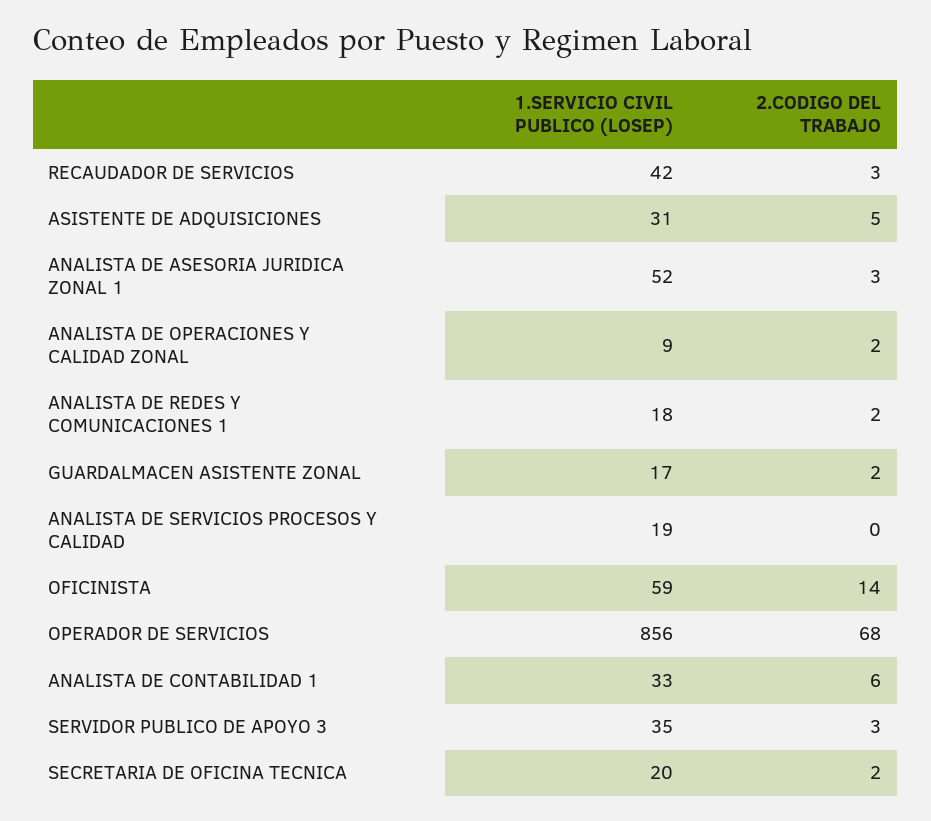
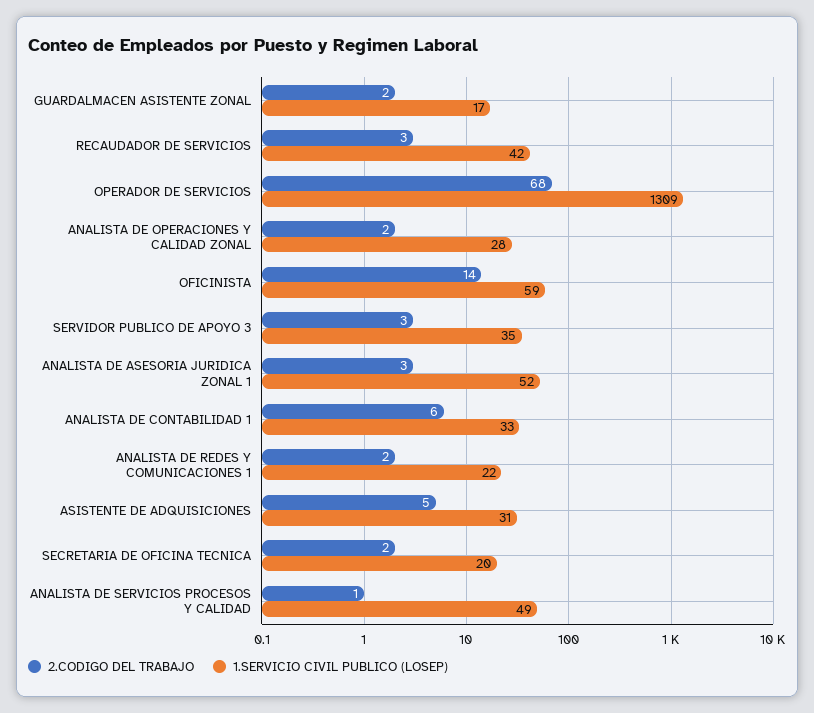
  {
    "1.SERVICIO CIVIL PUBLICO (LOSEP)": {
      "RECAUDADOR DE SERVICIOS": 42,
      "ASISTENTE DE ADQUISICIONES": 31,
      "ANALISTA DE ASESORIA JURIDICA ZONAL 1": 52,
-     "ANALISTA DE OPERACIONES Y CALIDAD ZONAL": 9,
+     "ANALISTA DE OPERACIONES Y CALIDAD ZONAL": 28,
-     "ANALISTA DE REDES Y COMUNICACIONES 1": 18,
+     "ANALISTA DE REDES Y COMUNICACIONES 1": 22,
      "GUARDALMACEN ASISTENTE ZONAL": 17,
-     "ANALISTA DE SERVICIOS PROCESOS Y CALIDAD": 19,
+     "ANALISTA DE SERVICIOS PROCESOS Y CALIDAD": 49,
      "OFICINISTA": 59,
-     "OPERADOR DE SERVICIOS": 856,
+     "OPERADOR DE SERVICIOS": 1309,
      "ANALISTA DE CONTABILIDAD 1": 33,
      "SERVIDOR PUBLICO DE APOYO 3": 35,
      "SECRETARIA DE OFICINA TECNICA": 20
    },
    "2.CODIGO DEL TRABAJO": {
      "RECAUDADOR DE SERVICIOS": 3,
      "ASISTENTE DE ADQUISICIONES": 5,
      "ANALISTA DE ASESORIA JURIDICA ZONAL 1": 3,
      "ANALISTA DE OPERACIONES Y CALIDAD ZONAL": 2,
      "ANALISTA DE REDES Y COMUNICACIONES 1": 2,
      "GUARDALMACEN ASISTENTE ZONAL": 2,
-     "ANALISTA DE SERVICIOS PROCESOS Y CALIDAD": 0,
+     "ANALISTA DE SERVICIOS PROCESOS Y CALIDAD": 1,
      "OFICINISTA": 14,
      "OPERADOR DE SERVICIOS": 68,
      "ANALISTA DE CONTABILIDAD 1": 6,
      "SERVIDOR PUBLICO DE APOYO 3": 3,
      "SECRETARIA DE OFICINA TECNICA": 2
    }
  }

